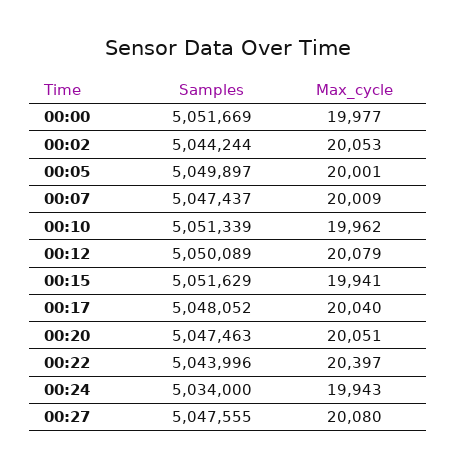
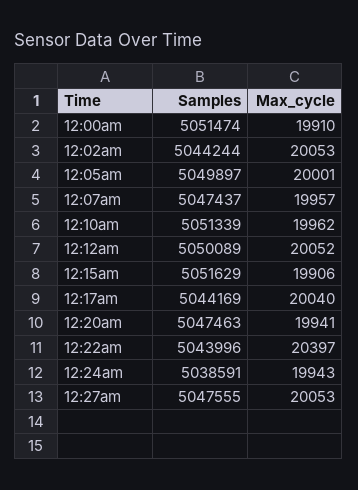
  {
    "Samples": {
-     "00:00": 5051669,
+     "00:00": 5051474,
      "00:02": 5044244,
      "00:05": 5049897,
      "00:07": 5047437,
      "00:10": 5051339,
      "00:12": 5050089,
      "00:15": 5051629,
-     "00:17": 5048052,
+     "00:17": 5044169,
      "00:20": 5047463,
      "00:22": 5043996,
-     "00:24": 5034000,
+     "00:24": 5038591,
      "00:27": 5047555
    },
    "Max_cycle": {
-     "00:00": 19977,
+     "00:00": 19910,
      "00:02": 20053,
      "00:05": 20001,
-     "00:07": 20009,
+     "00:07": 19957,
      "00:10": 19962,
-     "00:12": 20079,
+     "00:12": 20052,
-     "00:15": 19941,
+     "00:15": 19906,
      "00:17": 20040,
-     "00:20": 20051,
+     "00:20": 19941,
      "00:22": 20397,
      "00:24": 19943,
-     "00:27": 20080
+     "00:27": 20053
    }
  }

